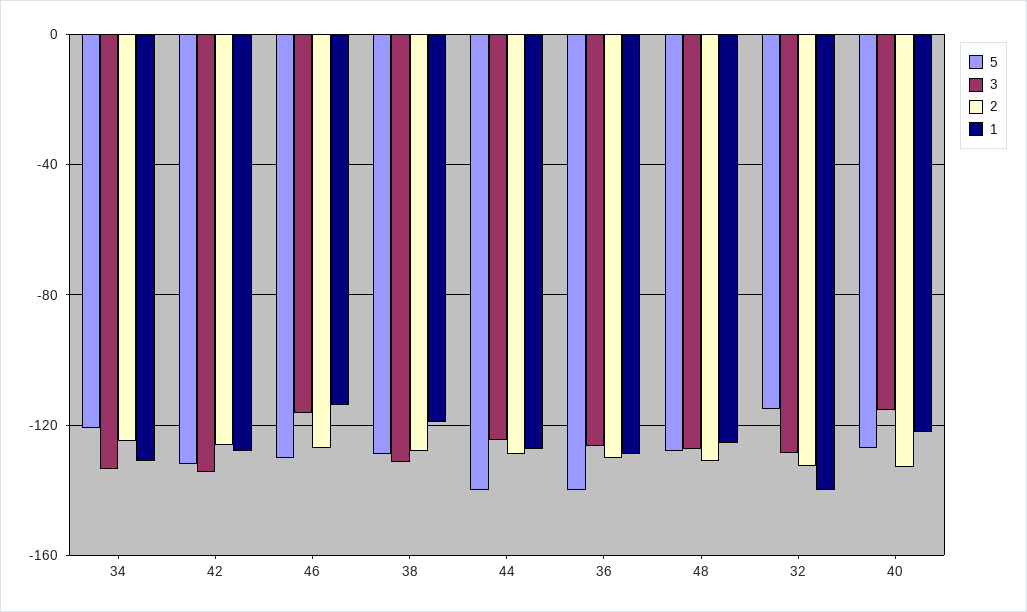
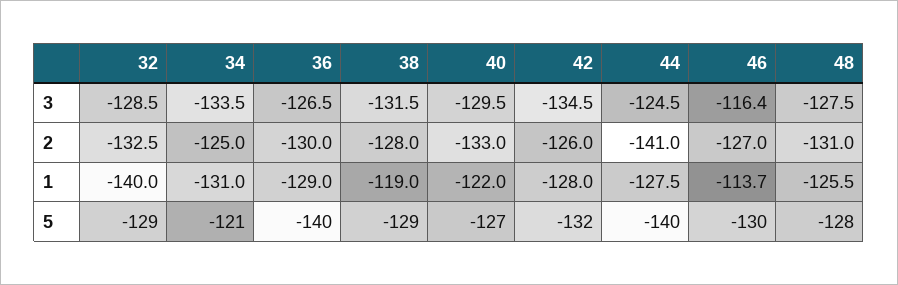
  {
    "5": {
      "34": -121,
      "42": -132,
      "46": -130,
      "38": -129,
      "44": -140,
      "36": -140,
      "48": -128,
-     "32": -115,
+     "32": -129,
      "40": -127
    },
    "3": {
      "34": -133.5,
      "42": -134.5,
      "46": -116.4,
      "38": -131.5,
      "44": -124.5,
      "36": -126.5,
      "48": -127.5,
      "32": -128.5,
-     "40": -115
+     "40": -129.5
    },
    "2": {
      "34": -125,
      "42": -126,
      "46": -127,
      "38": -128,
-     "44": -130,
+     "44": -141,
      "36": -130,
      "48": -131,
      "32": -132.5,
      "40": -133
    },
    "1": {
      "34": -131,
      "42": -128,
      "46": -113.7,
      "38": -119,
      "44": -127.5,
      "36": -129,
      "48": -125.5,
      "32": -140,
      "40": -122
    }
  }

